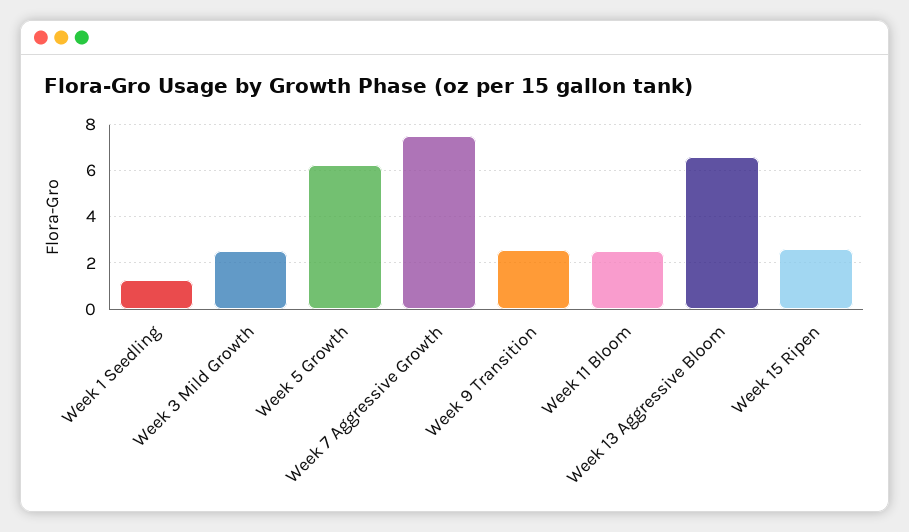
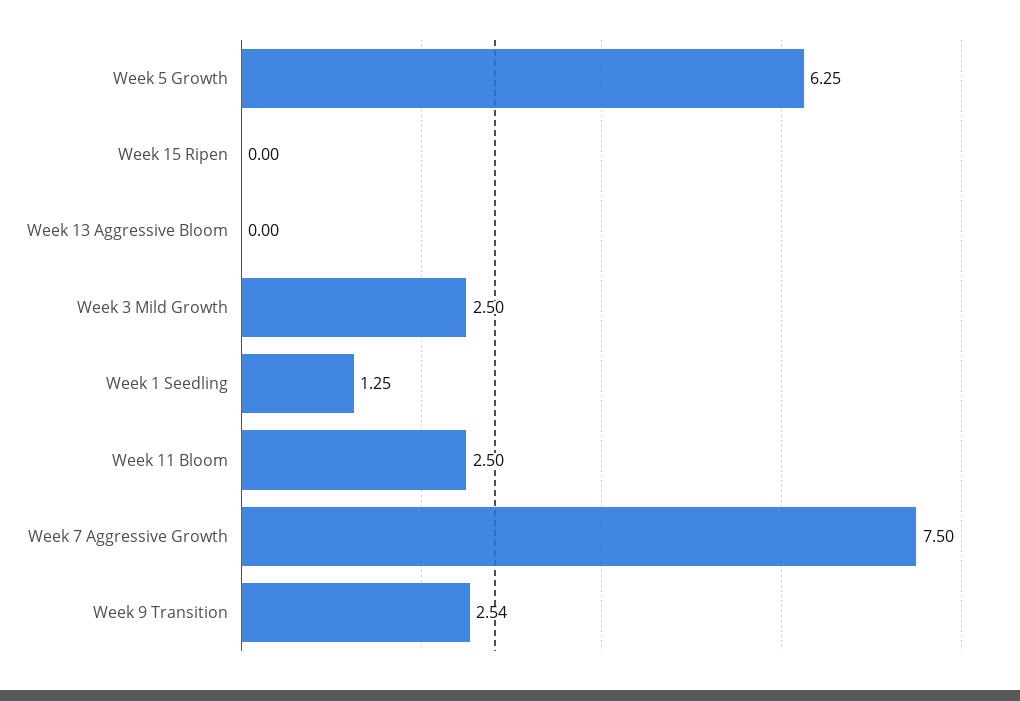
  {
    "Week 1 Seedling": 1.25,
    "Week 3 Mild Growth": 2.5,
    "Week 5 Growth": 6.25,
    "Week 7 Aggressive Growth": 7.5,
    "Week 9 Transition": 2.54,
    "Week 11 Bloom": 2.5,
-   "Week 13 Aggressive Bloom": 6.5,
+   "Week 13 Aggressive Bloom": 0,
-   "Week 15 Ripen": 2.5
+   "Week 15 Ripen": 0
  }

